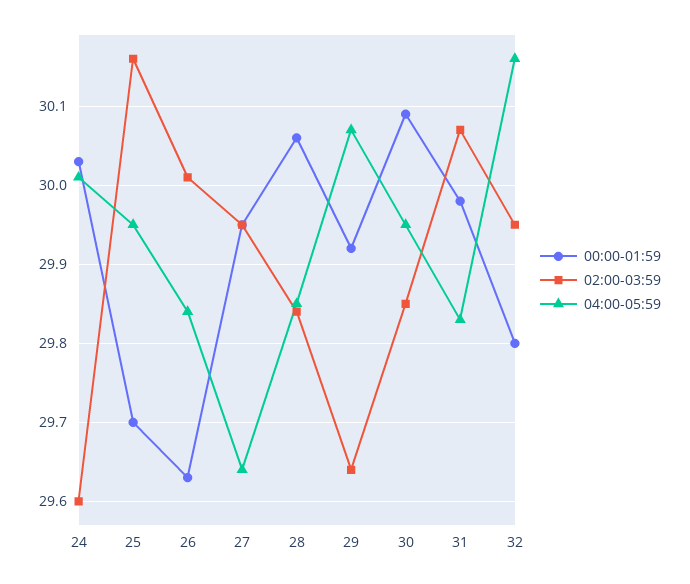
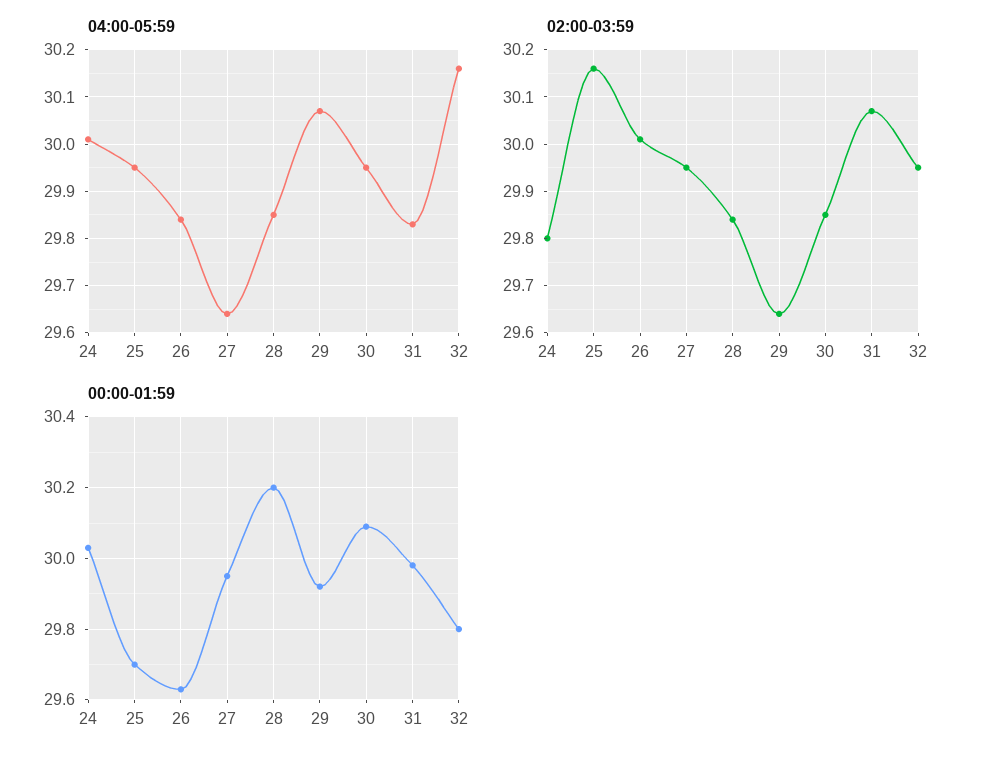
  {
    "00:00-01:59": {
      "24": 30.03,
      "25": 29.7,
      "26": 29.63,
      "27": 29.95,
-     "28": 30.06,
+     "28": 30.2,
      "29": 29.92,
      "30": 30.09,
      "31": 29.98,
      "32": 29.8
    },
    "02:00-03:59": {
-     "24": 29.6,
+     "24": 29.8,
      "25": 30.16,
      "26": 30.01,
      "27": 29.95,
      "28": 29.84,
      "29": 29.64,
      "30": 29.85,
      "31": 30.07,
      "32": 29.95
    },
    "04:00-05:59": {
      "24": 30.01,
      "25": 29.95,
      "26": 29.84,
      "27": 29.64,
      "28": 29.85,
      "29": 30.07,
      "30": 29.95,
      "31": 29.83,
      "32": 30.16
    }
  }

